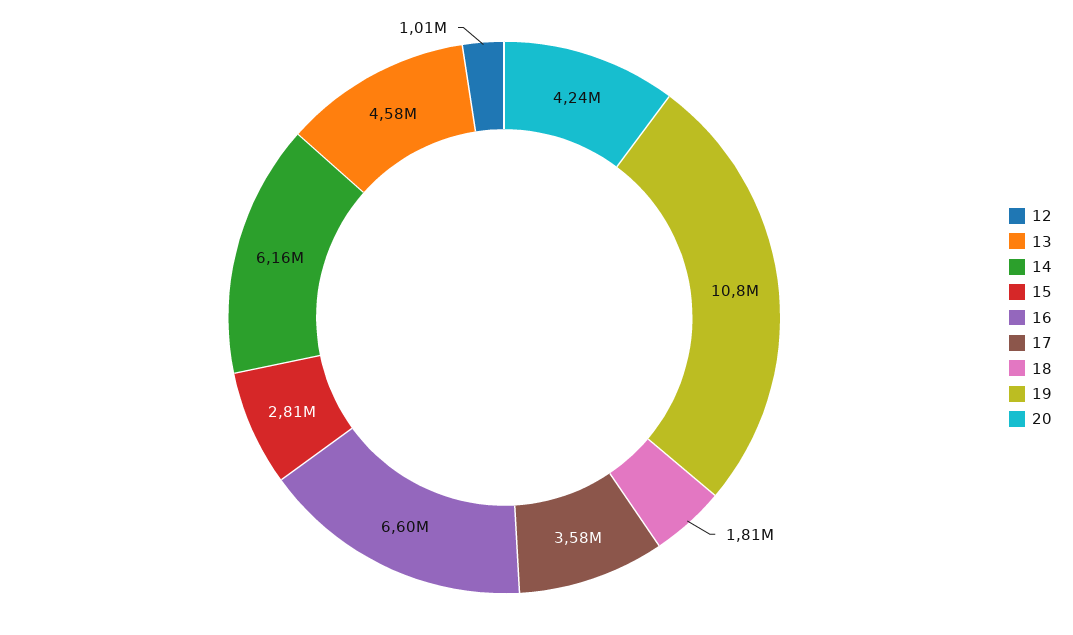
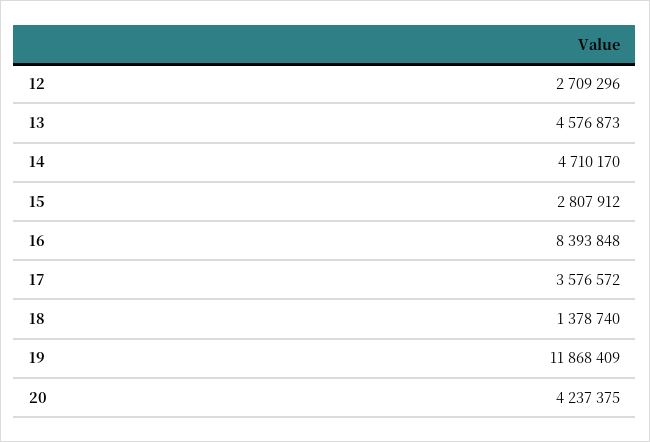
  {
-   "12": 1010000,
+   "12": 2709296,
    "13": 4576873,
-   "14": 6160000,
+   "14": 4710170,
    "15": 2807912,
-   "16": 6600000,
+   "16": 8393848,
    "17": 3576572,
-   "18": 1810000,
+   "18": 1378740,
-   "19": 10800000,
+   "19": 11868409,
    "20": 4237375
  }

